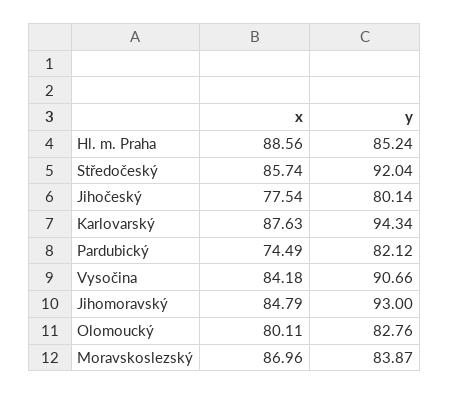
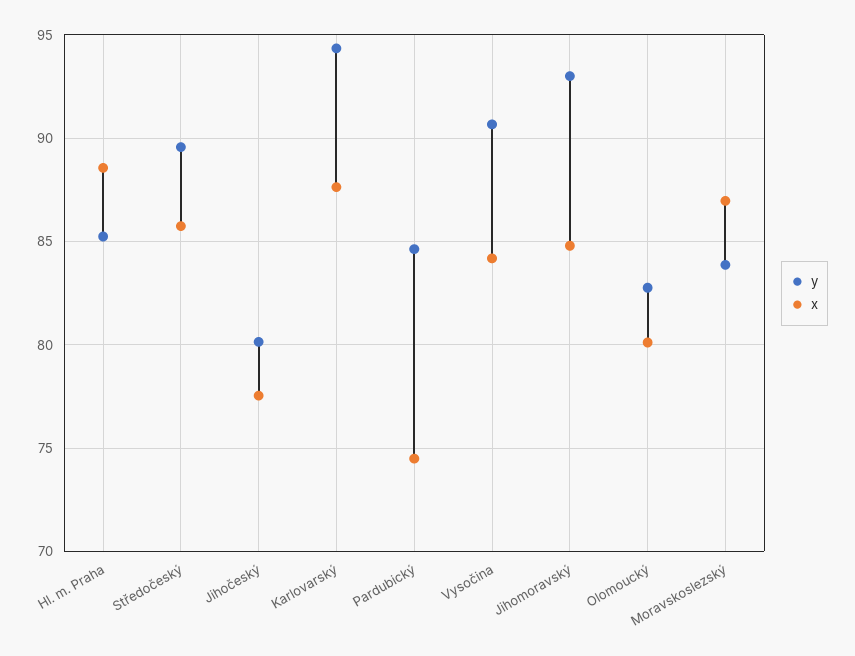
  {
    "x": {
      "Hl. m. Praha": 88.56,
      "Středočeský": 85.74,
      "Jihočeský": 77.54,
      "Karlovarský": 87.63,
      "Pardubický": 74.49,
      "Vysočina": 84.18,
      "Jihomoravský": 84.79,
      "Olomoucký": 80.11,
      "Moravskoslezský": 86.96
    },
    "y": {
      "Hl. m. Praha": 85.24,
-     "Středočeský": 92.04,
+     "Středočeský": 89.5,
      "Jihočeský": 80.14,
      "Karlovarský": 94.34,
-     "Pardubický": 82.12,
+     "Pardubický": 84.5,
      "Vysočina": 90.66,
      "Jihomoravský": 93,
      "Olomoucký": 82.76,
      "Moravskoslezský": 83.87
    }
  }

